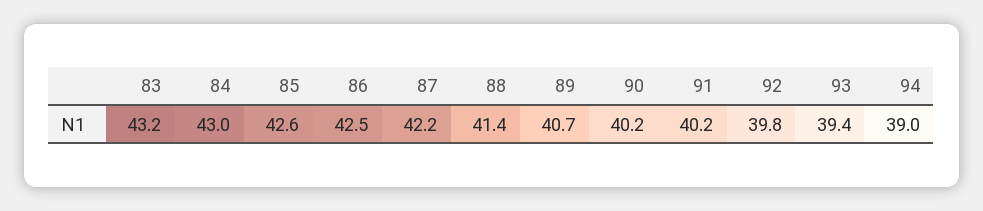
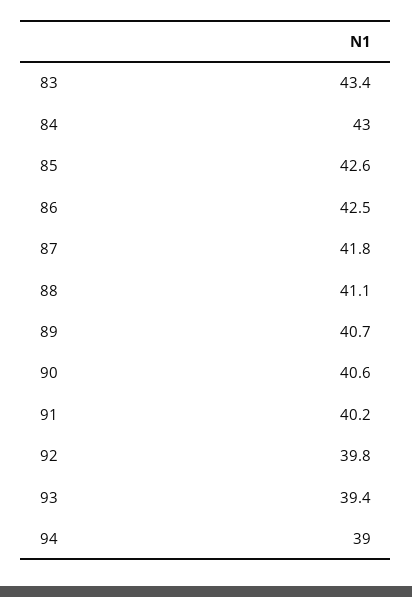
  {
-   "83": 43.2,
+   "83": 43.4,
    "84": 43,
    "85": 42.6,
    "86": 42.5,
-   "87": 42.2,
+   "87": 41.8,
-   "88": 41.4,
+   "88": 41.1,
    "89": 40.7,
-   "90": 40.2,
+   "90": 40.6,
    "91": 40.2,
    "92": 39.8,
    "93": 39.4,
    "94": 39
  }

